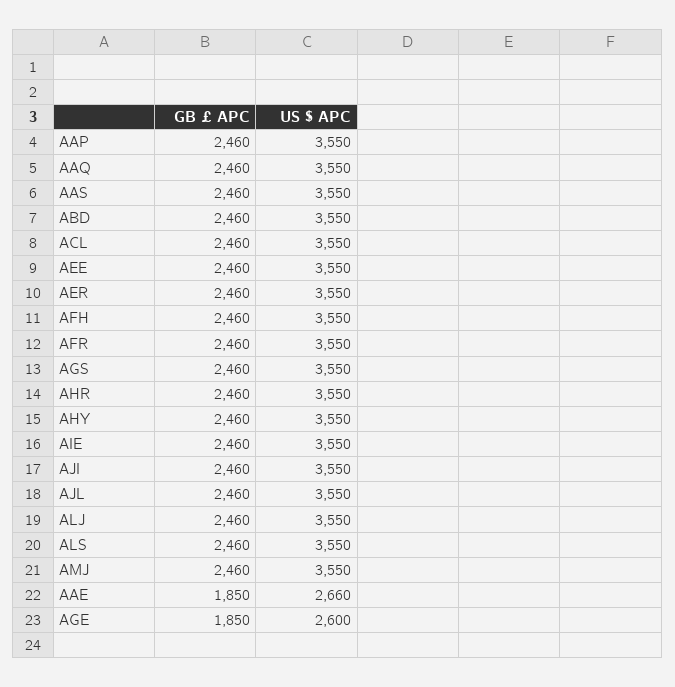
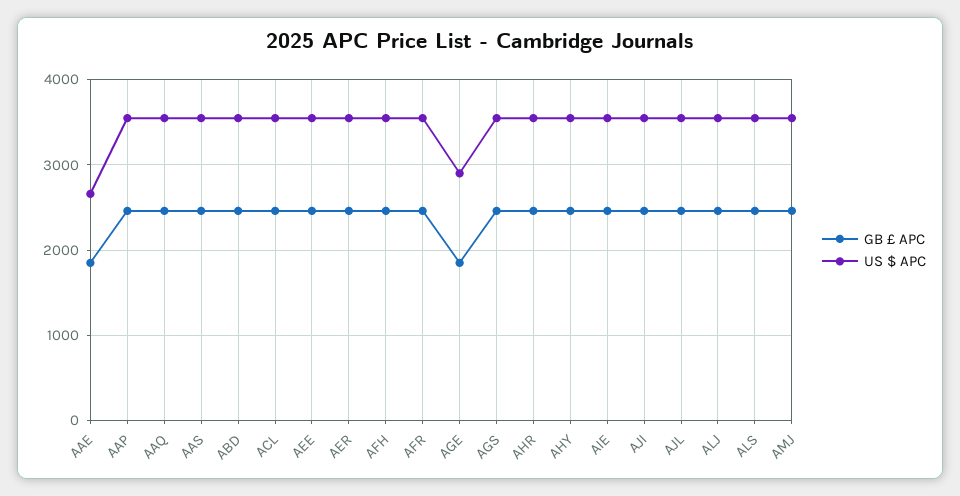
  {
    "GB £ APC": {
      "AAP": 2460,
      "AAQ": 2460,
      "AAS": 2460,
      "ABD": 2460,
      "ACL": 2460,
      "AEE": 2460,
      "AER": 2460,
      "AFH": 2460,
      "AFR": 2460,
      "AGS": 2460,
      "AHR": 2460,
      "AHY": 2460,
      "AIE": 2460,
      "AJI": 2460,
      "AJL": 2460,
      "ALJ": 2460,
      "ALS": 2460,
      "AMJ": 2460,
      "AAE": 1850,
      "AGE": 1850
    },
    "US $ APC": {
      "AAP": 3550,
      "AAQ": 3550,
      "AAS": 3550,
      "ABD": 3550,
      "ACL": 3550,
      "AEE": 3550,
      "AER": 3550,
      "AFH": 3550,
      "AFR": 3550,
      "AGS": 3550,
      "AHR": 3550,
      "AHY": 3550,
      "AIE": 3550,
      "AJI": 3550,
      "AJL": 3550,
      "ALJ": 3550,
      "ALS": 3550,
      "AMJ": 3550,
      "AAE": 2660,
-     "AGE": 2600
+     "AGE": 2900
    }
  }

